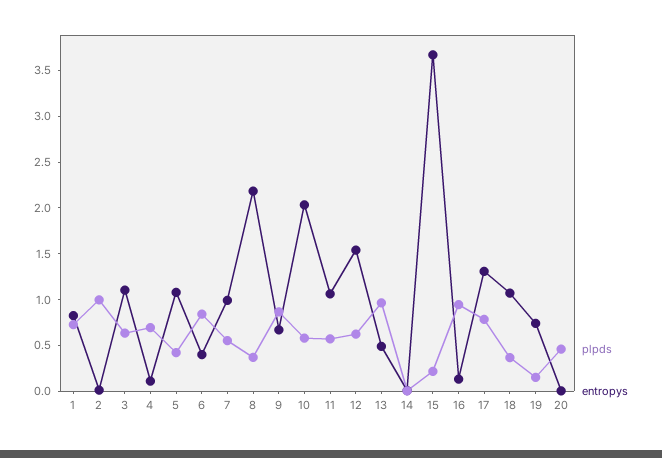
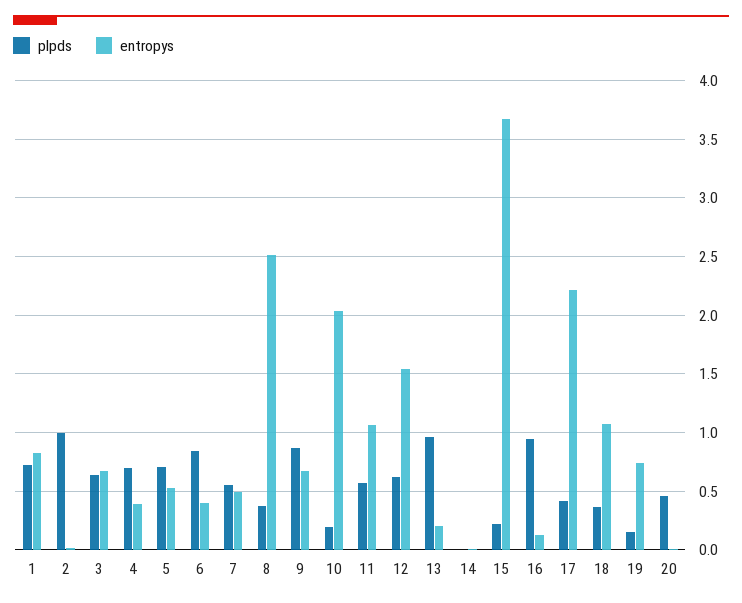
  {
    "plpds": {
      "1": 0.7,
      "2": 1,
      "3": 0.6,
      "4": 0.7,
-     "5": 0.4,
+     "5": 0.7,
      "6": 0.8,
      "7": 0.6,
      "8": 0.4,
      "9": 0.9,
-     "10": 0.6,
+     "10": 0.2,
      "11": 0.6,
      "12": 0.6,
      "13": 1,
      "14": 0,
      "15": 0.2,
      "16": 0.9,
-     "17": 0.8,
+     "17": 0.4,
      "18": 0.4,
      "19": 0.1,
      "20": 0.5
    },
    "entropys": {
      "1": 0.8,
      "2": 0,
-     "3": 1.1,
+     "3": 0.7,
-     "4": 0.1,
+     "4": 0.4,
-     "5": 1.1,
+     "5": 0.5,
      "6": 0.4,
-     "7": 1,
+     "7": 0.5,
-     "8": 2.2,
+     "8": 2.5,
      "9": 0.7,
      "10": 2,
      "11": 1.1,
      "12": 1.5,
-     "13": 0.5,
+     "13": 0.2,
      "14": 0,
      "15": 3.7,
      "16": 0.1,
-     "17": 1.3,
+     "17": 2.2,
      "18": 1.1,
      "19": 0.7,
      "20": 0
    }
  }

